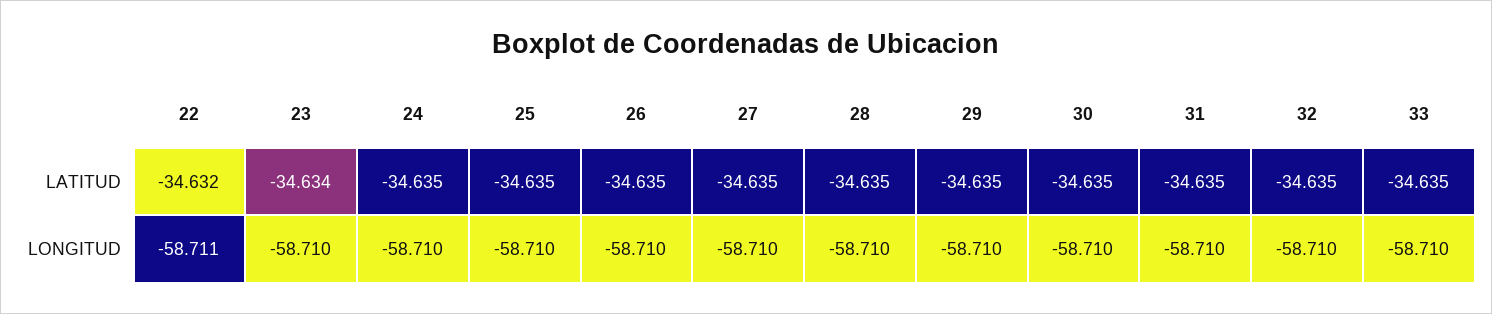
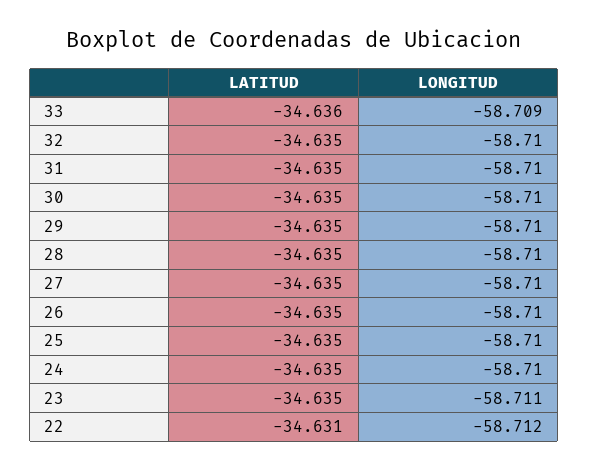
  {
    "22": {
-     "LATITUD": -34.632,
+     "LATITUD": -34.631,
-     "LONGITUD": -58.711
+     "LONGITUD": -58.712
    },
    "23": {
-     "LATITUD": -34.634,
+     "LATITUD": -34.635,
-     "LONGITUD": -58.71
+     "LONGITUD": -58.711
    },
    "24": {
      "LATITUD": -34.635,
      "LONGITUD": -58.71
    },
    "25": {
      "LATITUD": -34.635,
      "LONGITUD": -58.71
    },
    "26": {
      "LATITUD": -34.635,
      "LONGITUD": -58.71
    },
    "27": {
      "LATITUD": -34.635,
      "LONGITUD": -58.71
    },
    "28": {
      "LATITUD": -34.635,
      "LONGITUD": -58.71
    },
    "29": {
      "LATITUD": -34.635,
      "LONGITUD": -58.71
    },
    "30": {
      "LATITUD": -34.635,
      "LONGITUD": -58.71
    },
    "31": {
      "LATITUD": -34.635,
      "LONGITUD": -58.71
    },
    "32": {
      "LATITUD": -34.635,
      "LONGITUD": -58.71
    },
    "33": {
-     "LATITUD": -34.635,
+     "LATITUD": -34.636,
-     "LONGITUD": -58.71
+     "LONGITUD": -58.709
    }
  }

